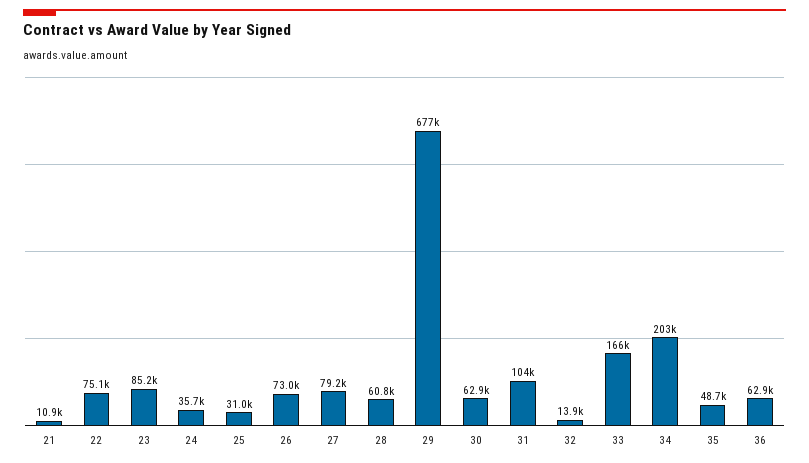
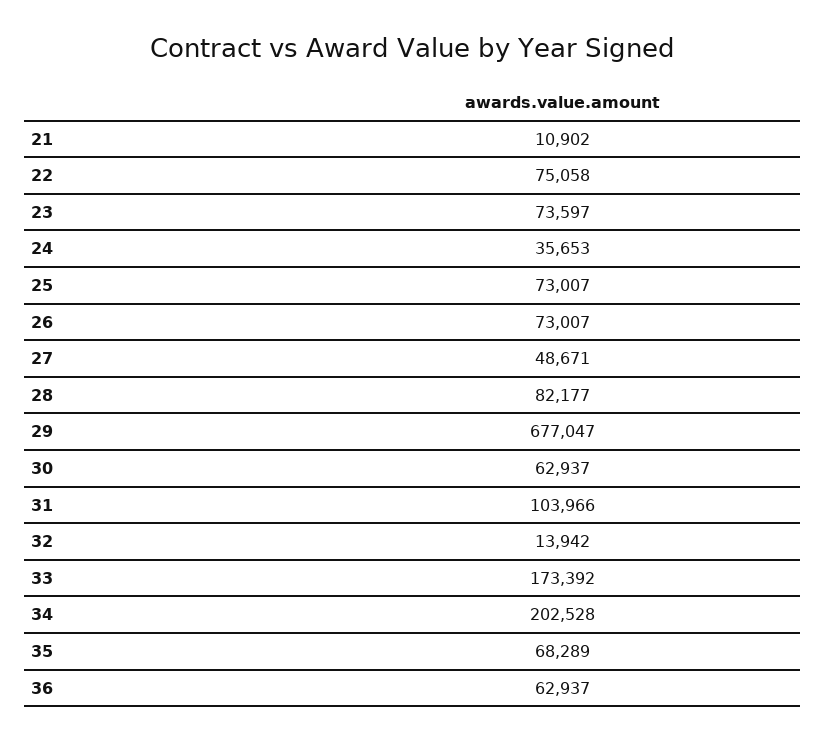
  {
    "21": 10902,
    "22": 75058,
-   "23": 85200,
+   "23": 73597,
    "24": 35653,
-   "25": 31000,
+   "25": 73007,
    "26": 73007,
-   "27": 79200,
+   "27": 48671,
-   "28": 60800,
+   "28": 82177,
    "29": 677047,
    "30": 62937,
    "31": 103966,
    "32": 13942,
-   "33": 166000,
+   "33": 173392,
    "34": 202528,
-   "35": 48700,
+   "35": 68289,
    "36": 62937
  }

